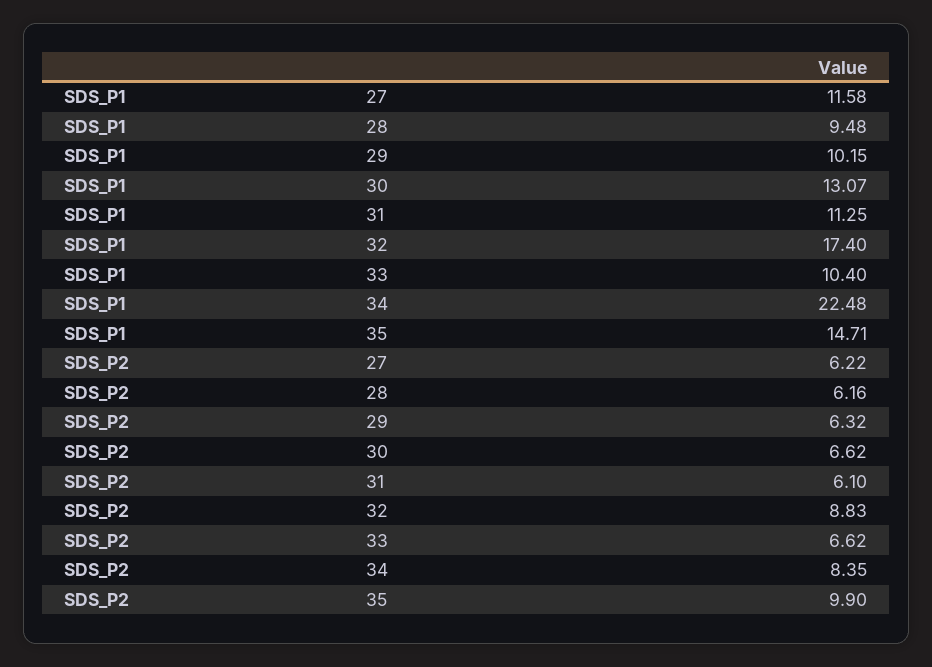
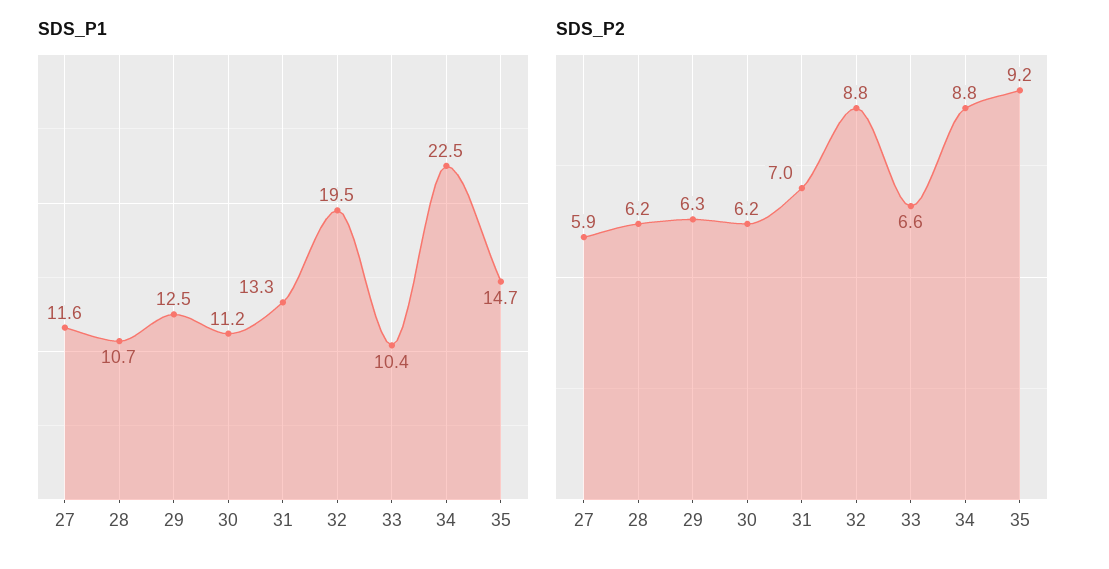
  {
    "SDS_P1": {
      "27": 11.58,
-     "28": 9.48,
+     "28": 10.7,
-     "29": 10.15,
+     "29": 12.5,
-     "30": 13.07,
+     "30": 11.2,
-     "31": 11.25,
+     "31": 13.3,
-     "32": 17.4,
+     "32": 19.5,
      "33": 10.4,
      "34": 22.48,
      "35": 14.71
    },
    "SDS_P2": {
-     "27": 6.22,
+     "27": 5.9,
      "28": 6.16,
      "29": 6.32,
-     "30": 6.62,
+     "30": 6.2,
-     "31": 6.1,
+     "31": 7,
      "32": 8.83,
      "33": 6.62,
-     "34": 8.35,
+     "34": 8.8,
-     "35": 9.9
+     "35": 9.2
    }
  }

